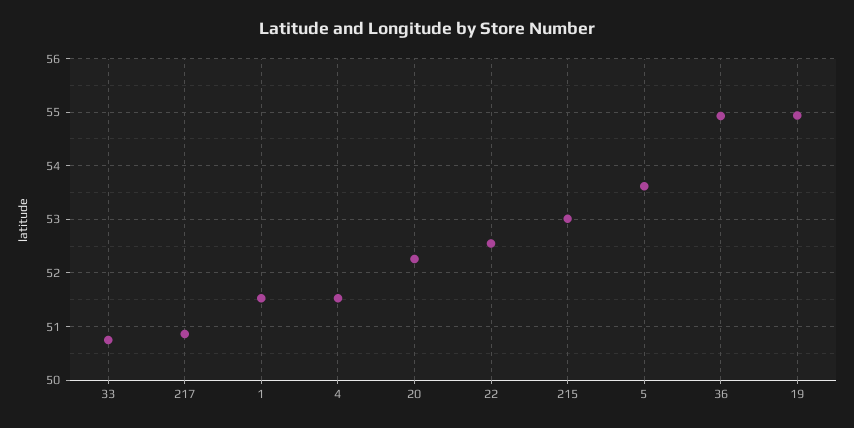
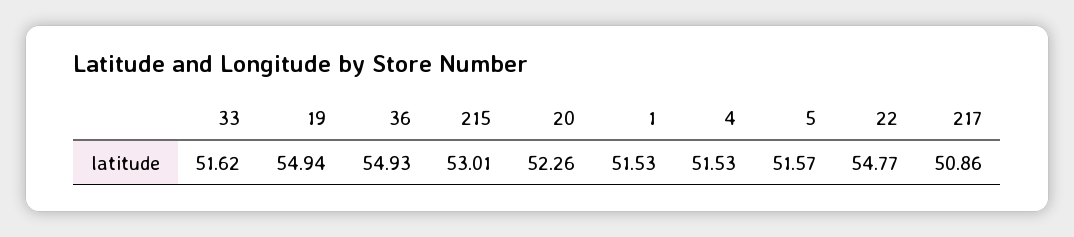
  {
-   "33": 50.8,
+   "33": 51.62,
    "217": 50.86,
    "1": 51.53,
    "4": 51.53,
    "20": 52.26,
-   "22": 52.6,
+   "22": 54.77,
    "215": 53.01,
-   "5": 53.6,
+   "5": 51.57,
    "36": 54.93,
    "19": 54.94
  }

